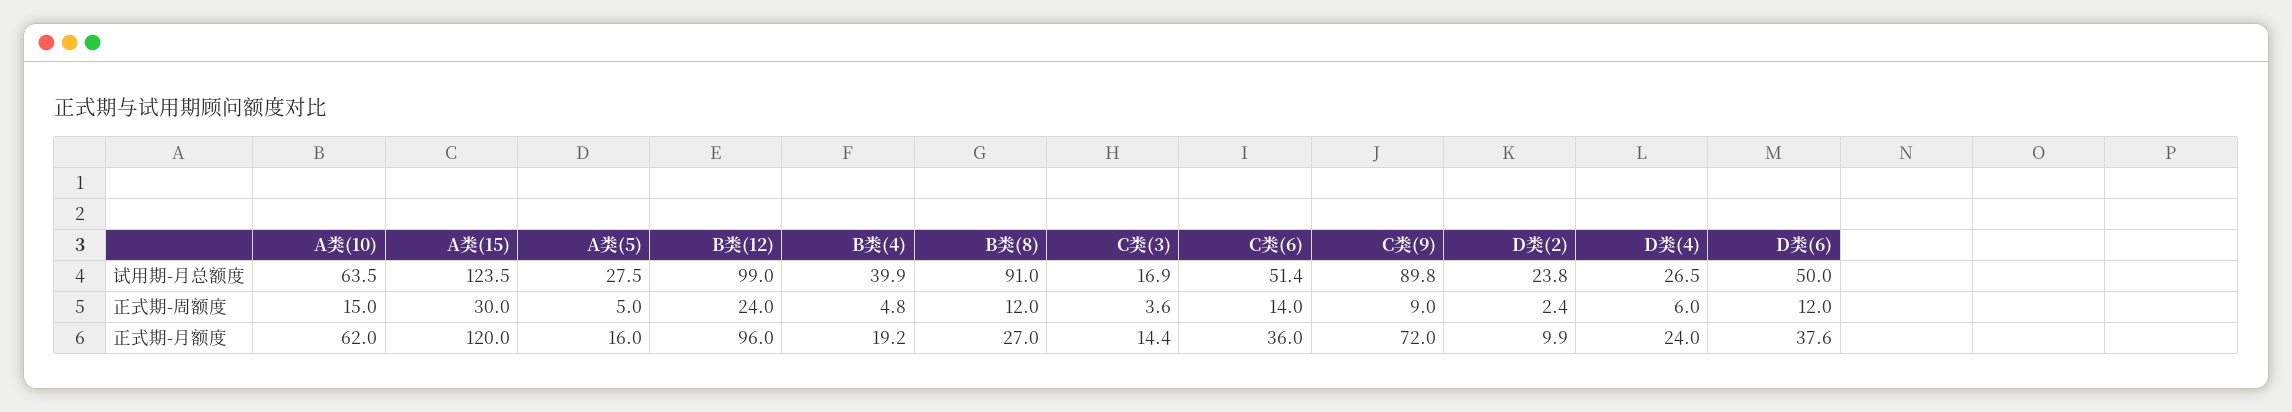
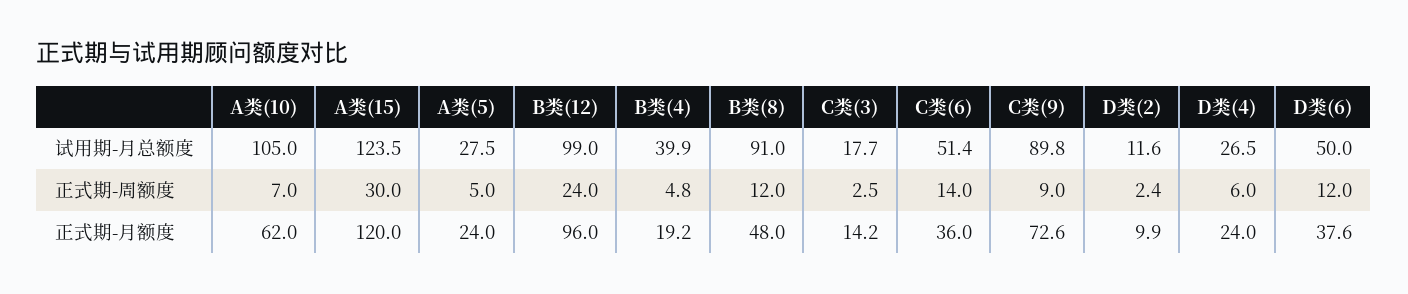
  {
    "A类(10)": {
-     "试用期-月总额度": 63.5,
+     "试用期-月总额度": 105,
-     "正式期-周额度": 15,
+     "正式期-周额度": 7,
      "正式期-月额度": 62
    },
    "A类(15)": {
      "试用期-月总额度": 123.5,
      "正式期-周额度": 30,
      "正式期-月额度": 120
    },
    "A类(5)": {
      "试用期-月总额度": 27.5,
      "正式期-周额度": 5,
-     "正式期-月额度": 16
+     "正式期-月额度": 24
    },
    "B类(12)": {
      "试用期-月总额度": 99,
      "正式期-周额度": 24,
      "正式期-月额度": 96
    },
    "B类(4)": {
      "试用期-月总额度": 39.9,
      "正式期-周额度": 4.8,
      "正式期-月额度": 19.2
    },
    "B类(8)": {
      "试用期-月总额度": 91,
      "正式期-周额度": 12,
-     "正式期-月额度": 27
+     "正式期-月额度": 48
    },
    "C类(3)": {
-     "试用期-月总额度": 16.9,
+     "试用期-月总额度": 17.7,
-     "正式期-周额度": 3.6,
+     "正式期-周额度": 2.5,
-     "正式期-月额度": 14.4
+     "正式期-月额度": 14.2
    },
    "C类(6)": {
      "试用期-月总额度": 51.4,
      "正式期-周额度": 14,
      "正式期-月额度": 36
    },
    "C类(9)": {
      "试用期-月总额度": 89.8,
      "正式期-周额度": 9,
-     "正式期-月额度": 72
+     "正式期-月额度": 72.6
    },
    "D类(2)": {
-     "试用期-月总额度": 23.8,
+     "试用期-月总额度": 11.6,
      "正式期-周额度": 2.4,
      "正式期-月额度": 9.9
    },
    "D类(4)": {
      "试用期-月总额度": 26.5,
      "正式期-周额度": 6,
      "正式期-月额度": 24
    },
    "D类(6)": {
      "试用期-月总额度": 50,
      "正式期-周额度": 12,
      "正式期-月额度": 37.6
    }
  }

